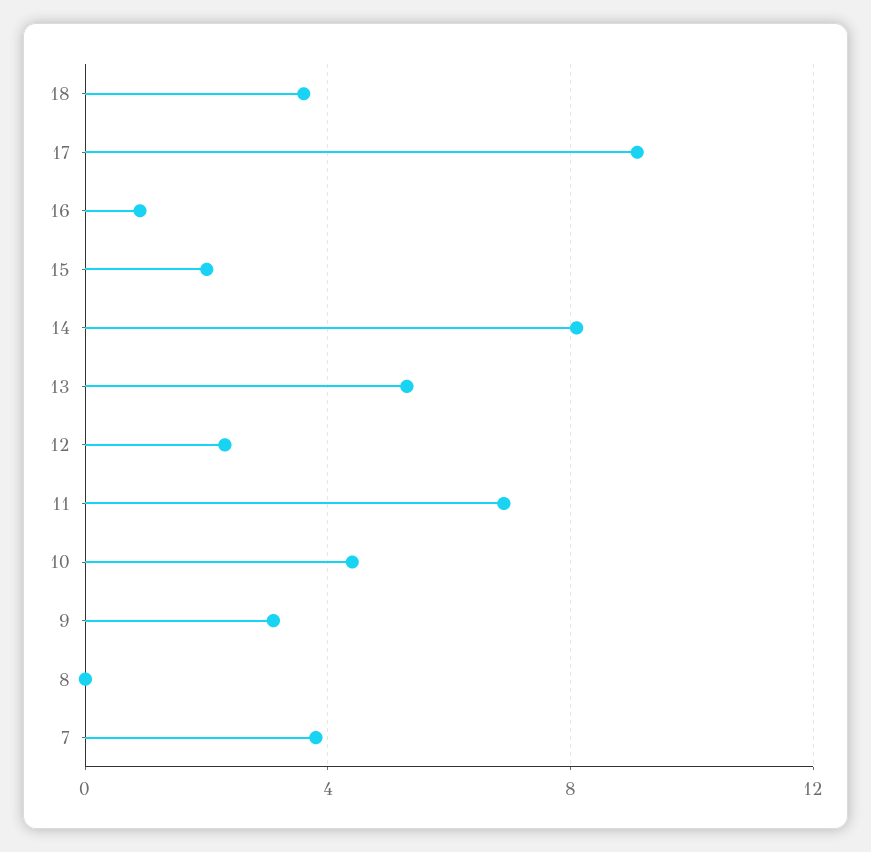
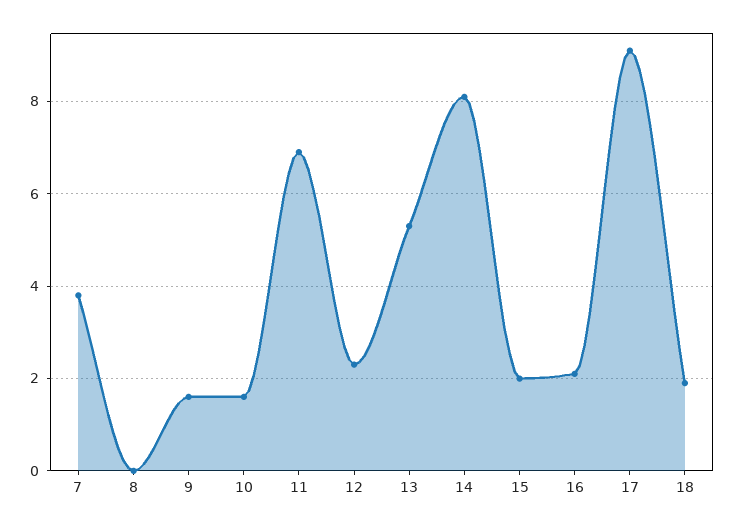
  {
-   "18": 3.5,
+   "18": 2,
    "17": 9,
-   "16": 1,
+   "16": 2,
    "15": 2,
    "14": 8,
    "13": 5.5,
    "12": 2.5,
    "11": 7,
-   "10": 4.5,
+   "10": 1.5,
-   "9": 3,
+   "9": 1.5,
    "8": 0,
    "7": 4
  }

